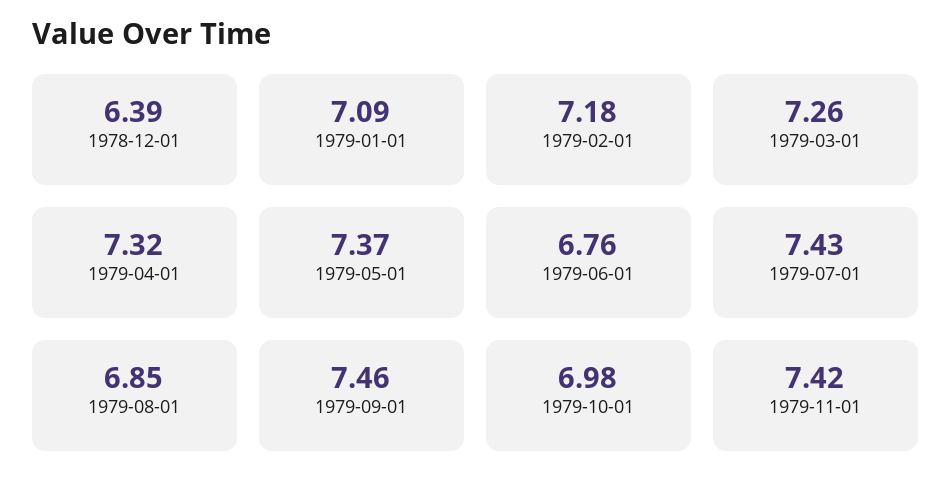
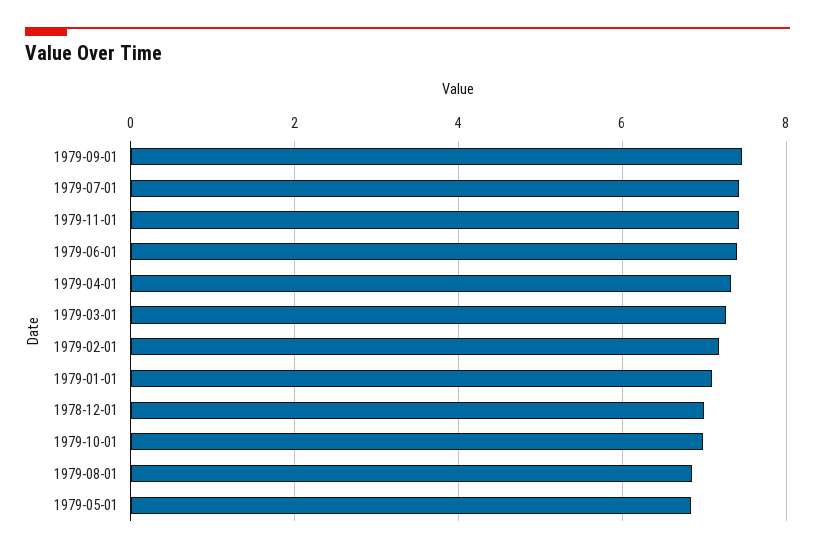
  {
-   "1978-12-01": 6.39,
+   "1978-12-01": 7,
    "1979-01-01": 7.09,
    "1979-02-01": 7.18,
    "1979-03-01": 7.26,
    "1979-04-01": 7.32,
-   "1979-05-01": 7.37,
+   "1979-05-01": 6.8,
-   "1979-06-01": 6.76,
+   "1979-06-01": 7.4,
    "1979-07-01": 7.43,
    "1979-08-01": 6.85,
    "1979-09-01": 7.46,
    "1979-10-01": 6.98,
    "1979-11-01": 7.42
  }

